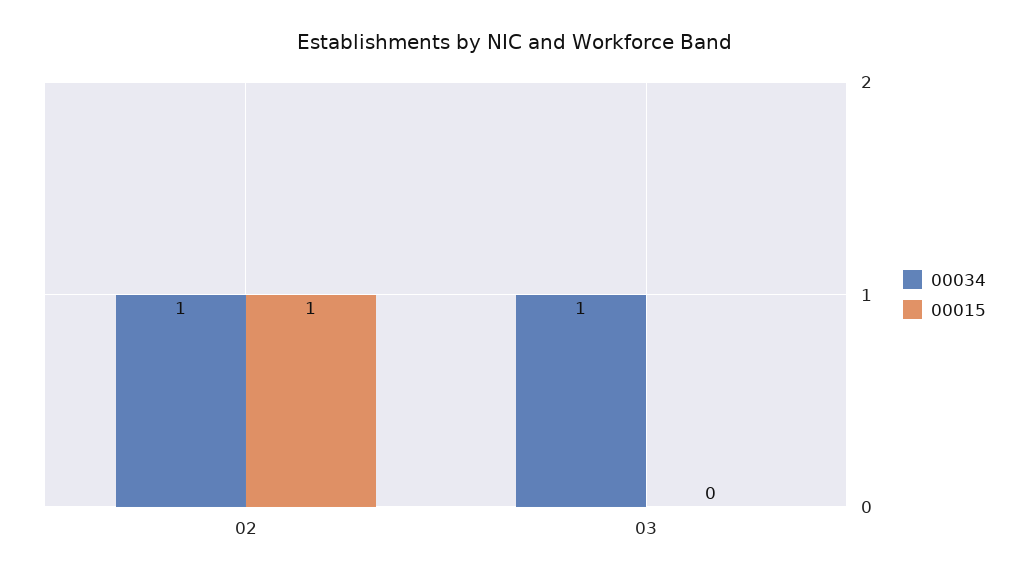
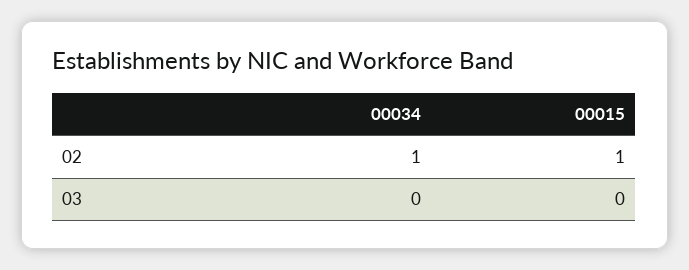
  {
    "00034": {
      "02": 1,
-     "03": 1
+     "03": 0
    },
    "00015": {
      "02": 1,
      "03": 0
    }
  }

